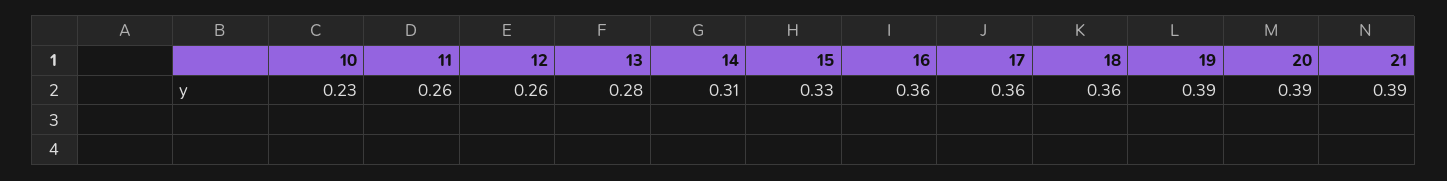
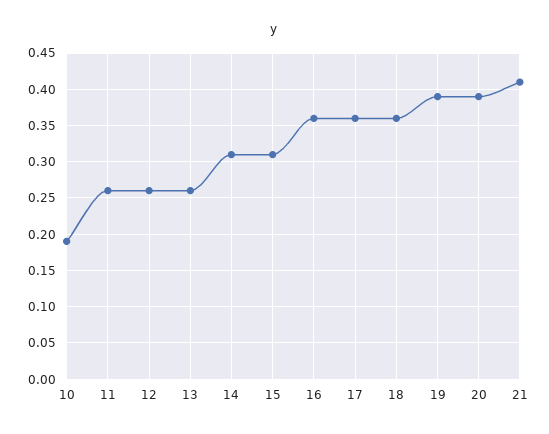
  {
-   "10": 0.23,
+   "10": 0.19,
    "11": 0.26,
    "12": 0.26,
-   "13": 0.28,
+   "13": 0.26,
    "14": 0.31,
-   "15": 0.33,
+   "15": 0.31,
    "16": 0.36,
    "17": 0.36,
    "18": 0.36,
    "19": 0.39,
    "20": 0.39,
-   "21": 0.39
+   "21": 0.41
  }

